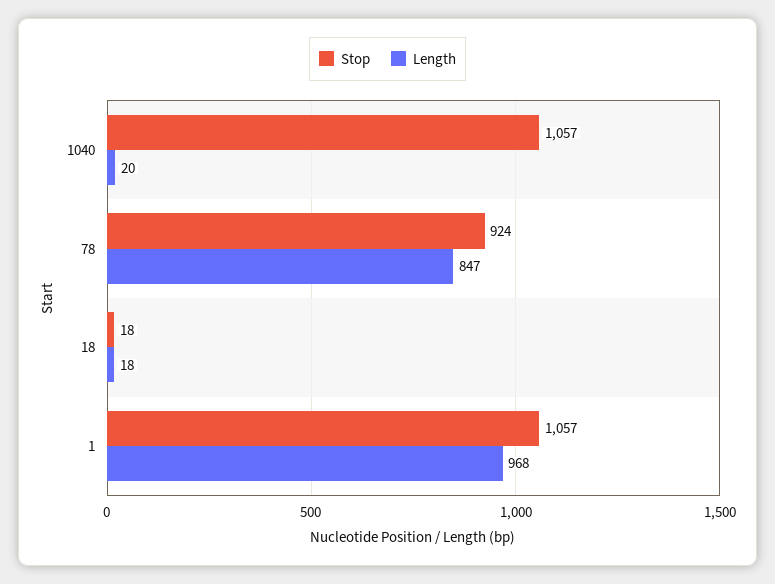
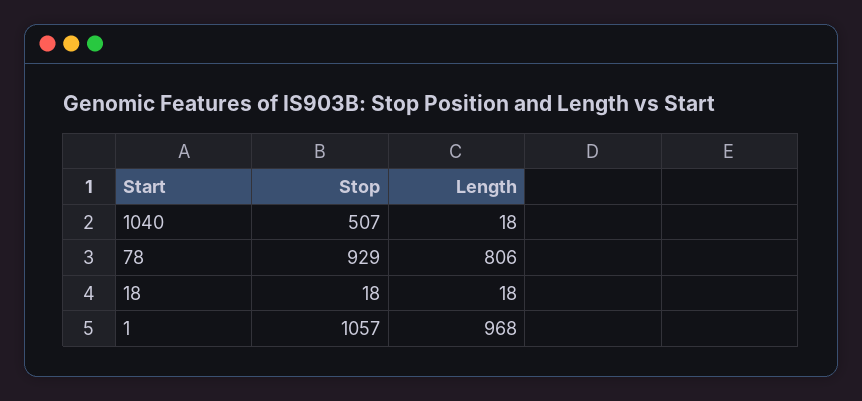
  {
    "Stop": {
-     "1040": 1057,
+     "1040": 507,
-     "78": 924,
+     "78": 929,
      "18": 18,
      "1": 1057
    },
    "Length": {
-     "1040": 20,
+     "1040": 18,
-     "78": 847,
+     "78": 806,
      "18": 18,
      "1": 968
    }
  }

